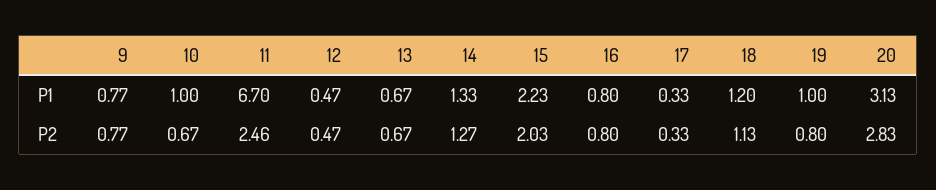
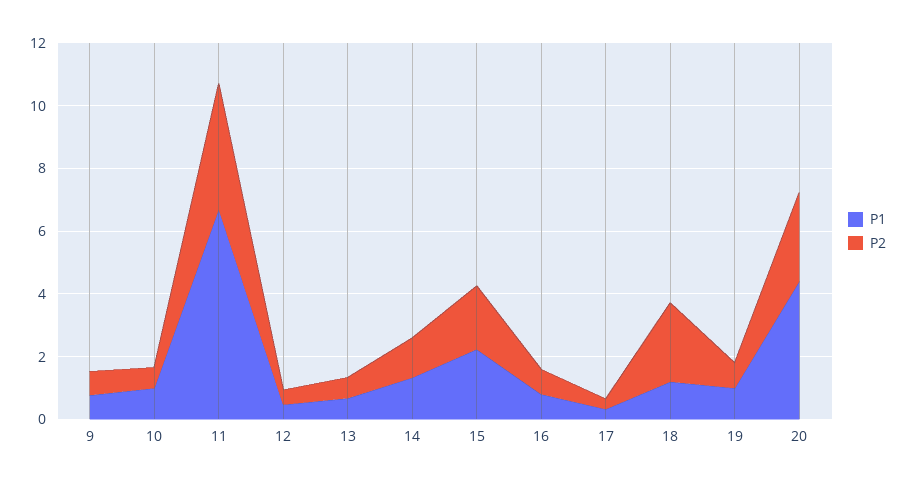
  {
    "P1": {
      "9": 0.77,
      "10": 1,
      "11": 6.7,
      "12": 0.47,
      "13": 0.67,
      "14": 1.33,
      "15": 2.23,
      "16": 0.8,
      "17": 0.33,
      "18": 1.2,
      "19": 1,
-     "20": 3.13
+     "20": 4.5
    },
    "P2": {
      "9": 0.77,
      "10": 0.67,
-     "11": 2.46,
+     "11": 4,
      "12": 0.47,
      "13": 0.67,
      "14": 1.27,
      "15": 2.03,
      "16": 0.8,
      "17": 0.33,
-     "18": 1.13,
+     "18": 2.5,
      "19": 0.8,
      "20": 2.83
    }
  }

